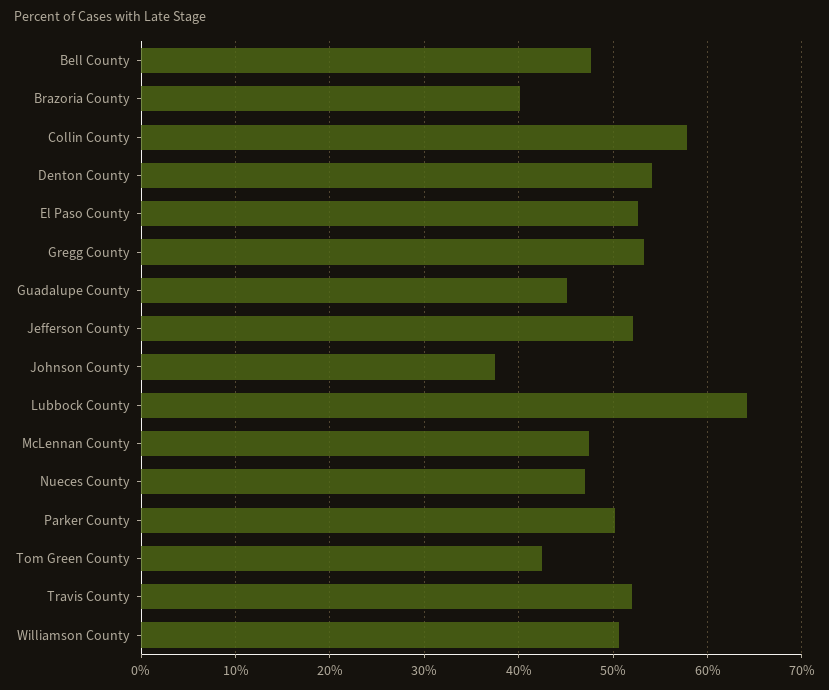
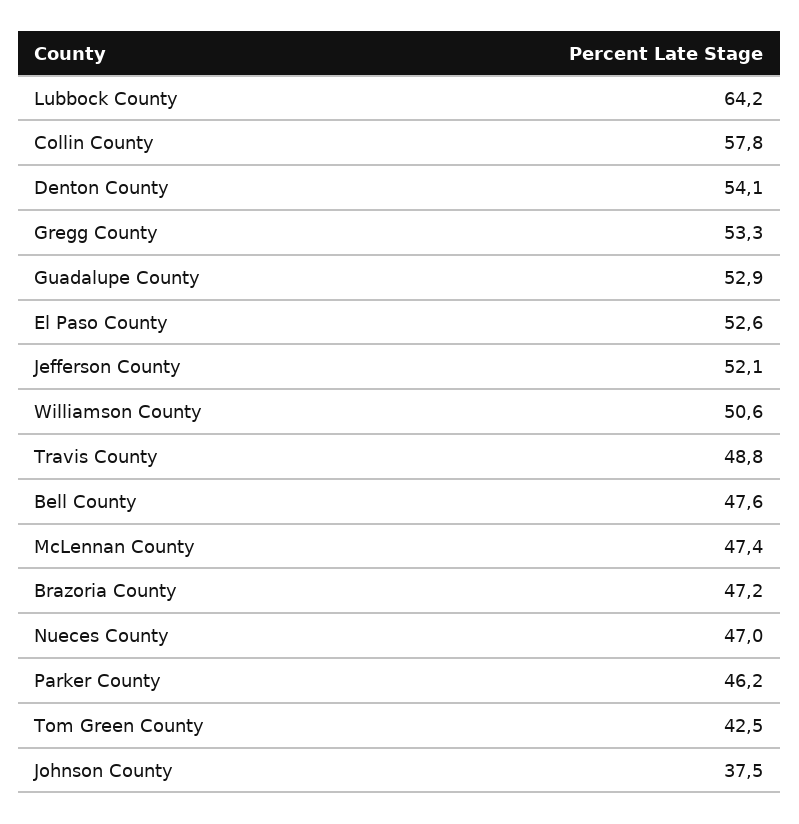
  {
    "Bell County": 47.6,
-   "Brazoria County": 40,
+   "Brazoria County": 47.2,
    "Collin County": 57.8,
    "Denton County": 54.1,
    "El Paso County": 52.6,
    "Gregg County": 53.3,
-   "Guadalupe County": 45,
+   "Guadalupe County": 52.9,
    "Jefferson County": 52.1,
    "Johnson County": 37.5,
    "Lubbock County": 64.2,
    "McLennan County": 47.4,
    "Nueces County": 47,
-   "Parker County": 50,
+   "Parker County": 46.2,
    "Tom Green County": 42.5,
-   "Travis County": 52,
+   "Travis County": 48.8,
    "Williamson County": 50.6
  }

